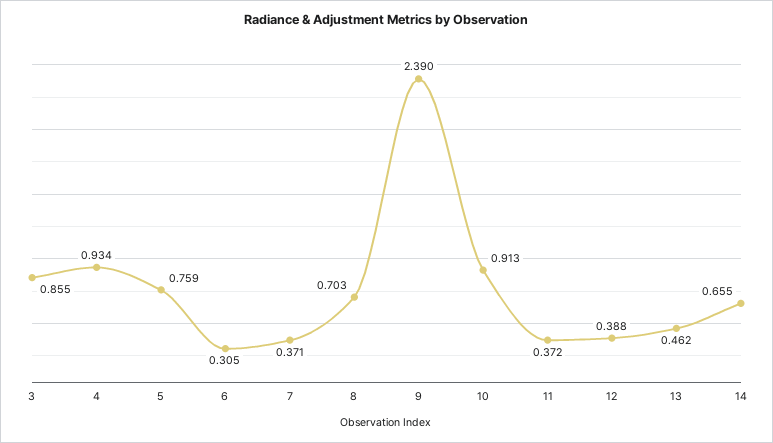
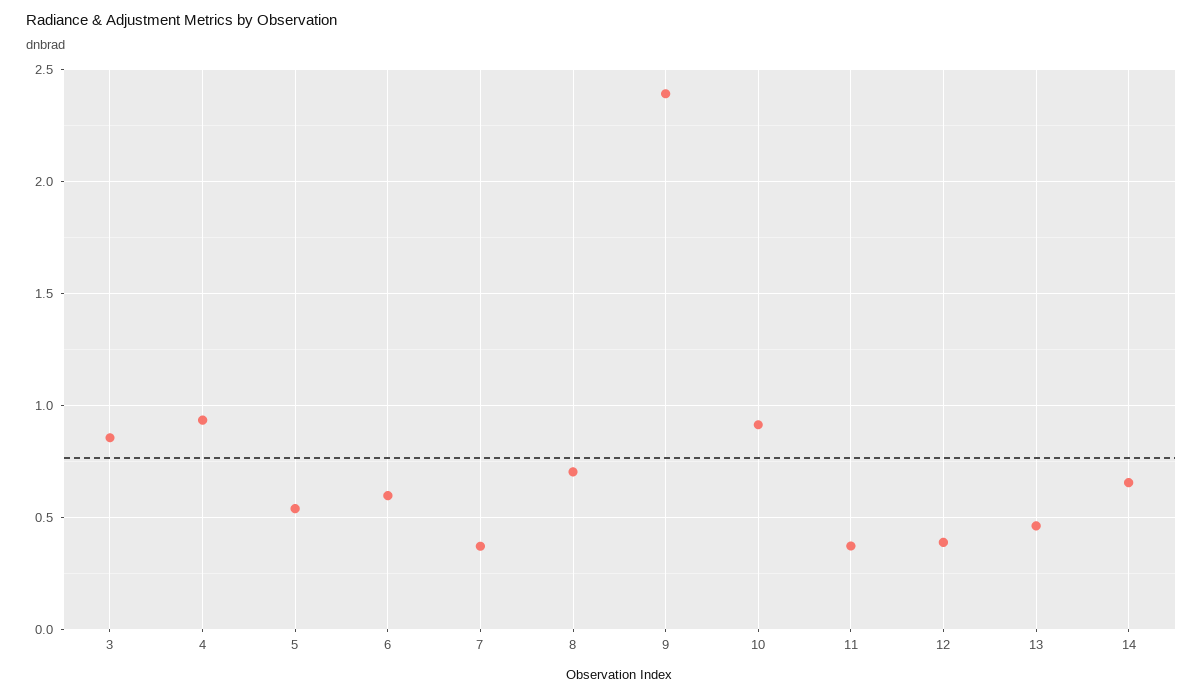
  {
    "3": 0.855,
    "4": 0.934,
-   "5": 0.759,
+   "5": 0.55,
-   "6": 0.305,
+   "6": 0.6,
    "7": 0.371,
    "8": 0.703,
    "9": 2.39,
    "10": 0.913,
    "11": 0.372,
    "12": 0.388,
    "13": 0.462,
    "14": 0.655
  }

